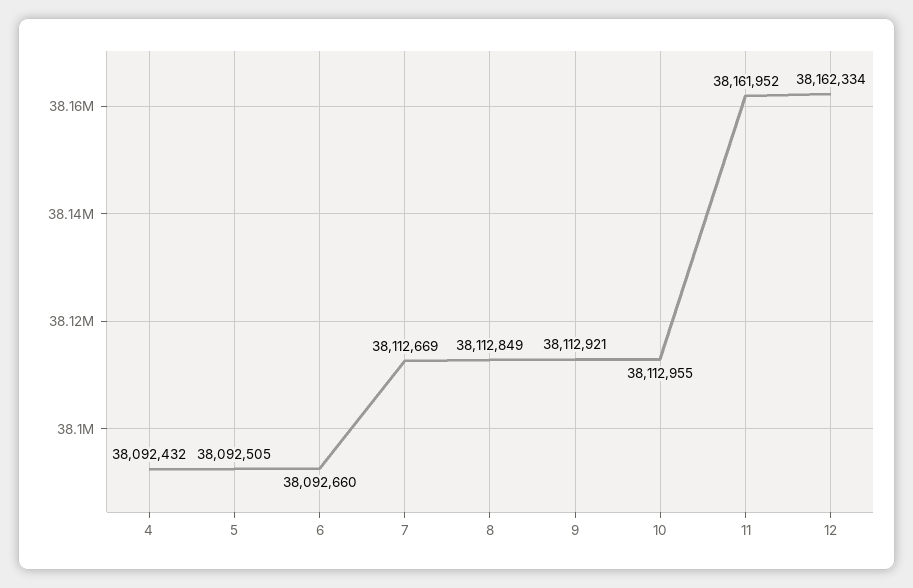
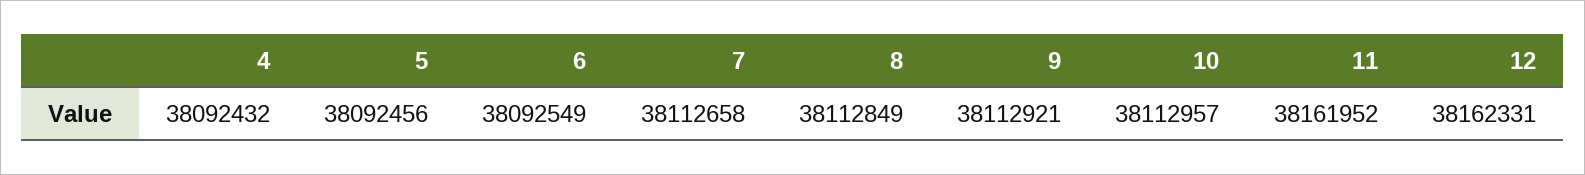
  {
    "4": 38092432,
-   "5": 38092505,
+   "5": 38092456,
-   "6": 38092660,
+   "6": 38092549,
-   "7": 38112669,
+   "7": 38112658,
    "8": 38112849,
    "9": 38112921,
-   "10": 38112955,
+   "10": 38112957,
    "11": 38161952,
-   "12": 38162334
+   "12": 38162331
  }

